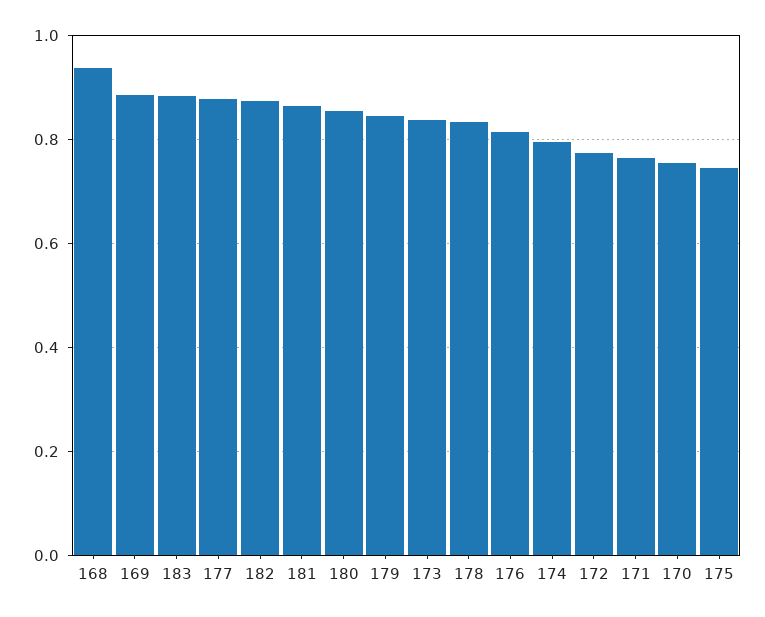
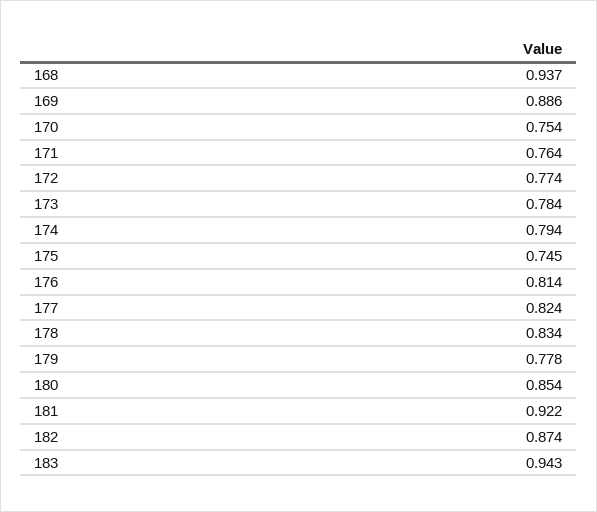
  {
    "168": 0.937,
    "169": 0.886,
-   "183": 0.88,
+   "183": 0.943,
-   "177": 0.88,
+   "177": 0.824,
    "182": 0.874,
-   "181": 0.86,
+   "181": 0.922,
    "180": 0.854,
-   "179": 0.84,
+   "179": 0.778,
-   "173": 0.84,
+   "173": 0.784,
    "178": 0.834,
    "176": 0.814,
    "174": 0.794,
    "172": 0.774,
    "171": 0.764,
    "170": 0.754,
    "175": 0.745
  }

